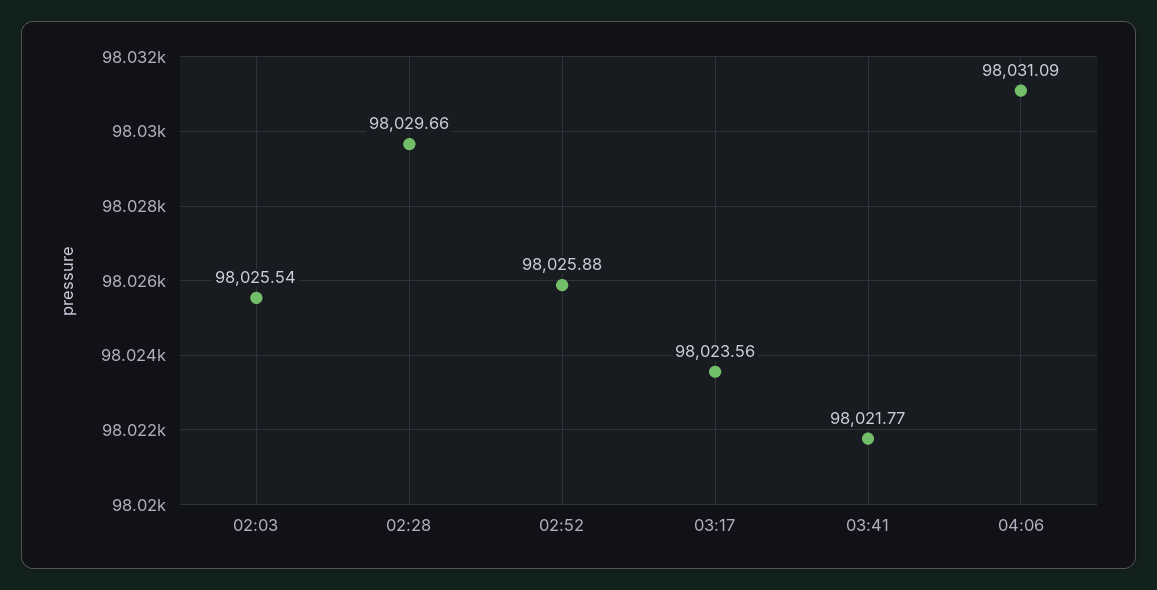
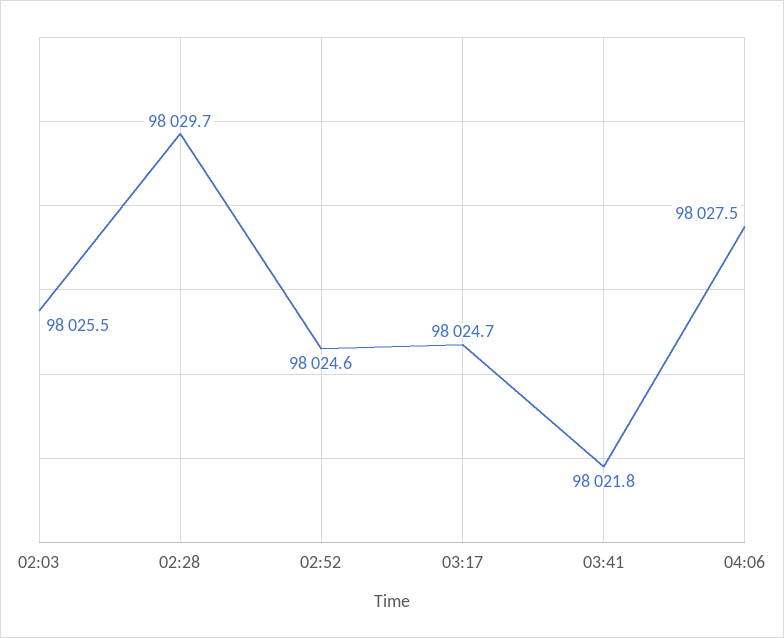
  {
    "02:03": 98025.54,
    "02:28": 98029.66,
-   "02:52": 98025.88,
+   "02:52": 98024.6,
-   "03:17": 98023.56,
+   "03:17": 98024.7,
    "03:41": 98021.77,
-   "04:06": 98031.09
+   "04:06": 98027.5
  }

